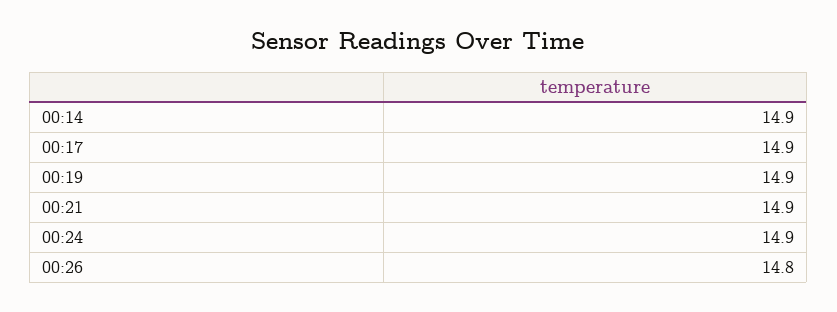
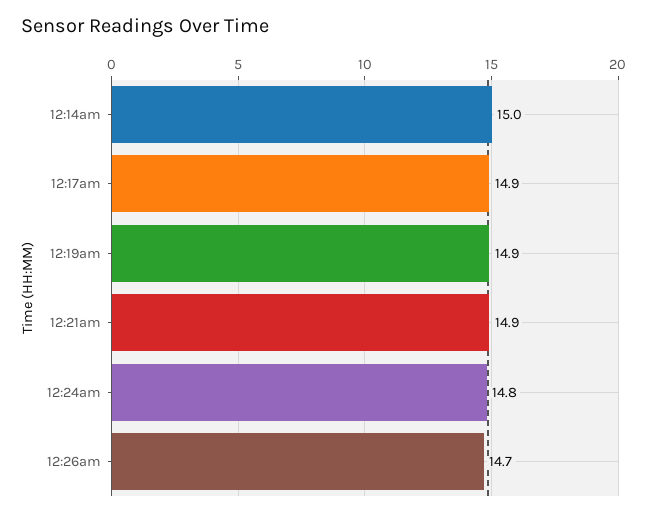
  {
-   "00:14": 14.9,
+   "00:14": 15,
    "00:17": 14.9,
    "00:19": 14.9,
    "00:21": 14.9,
-   "00:24": 14.9,
+   "00:24": 14.8,
-   "00:26": 14.8
+   "00:26": 14.7
  }

